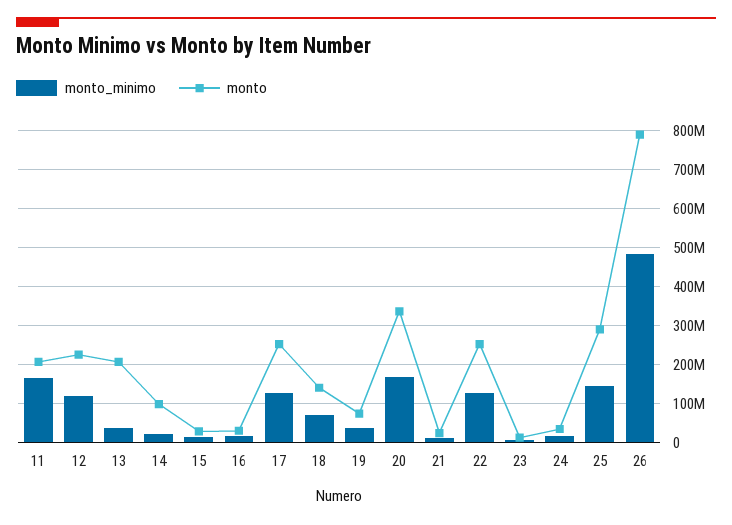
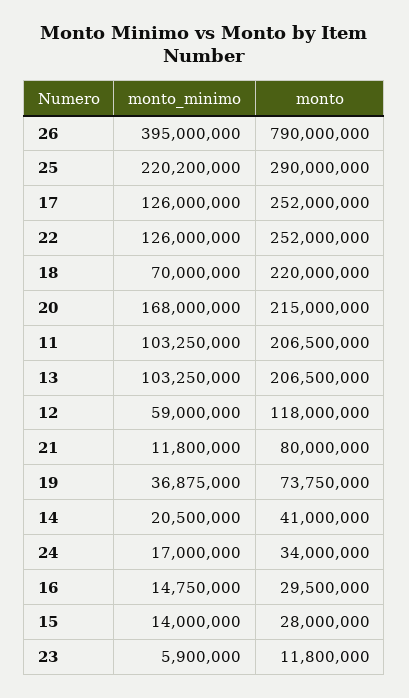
  {
    "monto_minimo": {
-     "11": 160000000,
+     "11": 103250000,
-     "12": 120000000,
+     "12": 59000000,
-     "13": 40000000,
+     "13": 103250000,
      "14": 20500000,
      "15": 14000000,
      "16": 14750000,
      "17": 126000000,
      "18": 70000000,
      "19": 36875000,
      "20": 168000000,
      "21": 11800000,
      "22": 126000000,
      "23": 5900000,
      "24": 17000000,
-     "25": 140000000,
+     "25": 220200000,
-     "26": 480000000
+     "26": 395000000
    },
    "monto": {
      "11": 206500000,
-     "12": 220000000,
+     "12": 118000000,
      "13": 206500000,
-     "14": 100000000,
+     "14": 41000000,
      "15": 28000000,
      "16": 29500000,
      "17": 252000000,
-     "18": 140000000,
+     "18": 220000000,
      "19": 73750000,
-     "20": 340000000,
+     "20": 215000000,
-     "21": 20000000,
+     "21": 80000000,
      "22": 252000000,
      "23": 11800000,
      "24": 34000000,
      "25": 290000000,
      "26": 790000000
    }
  }

